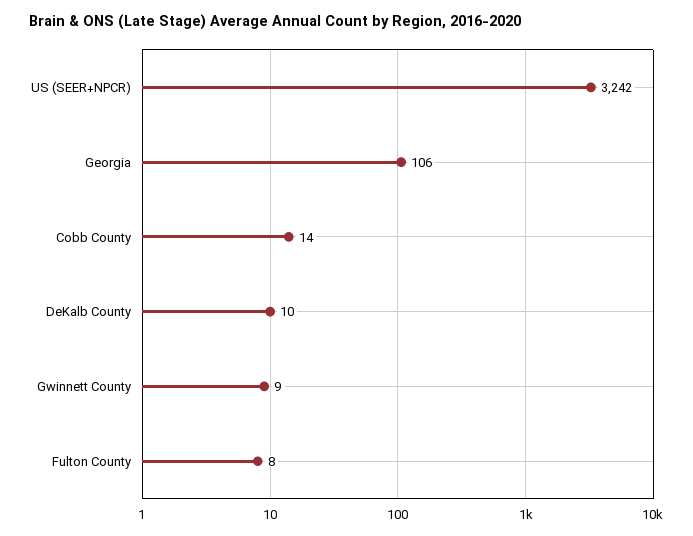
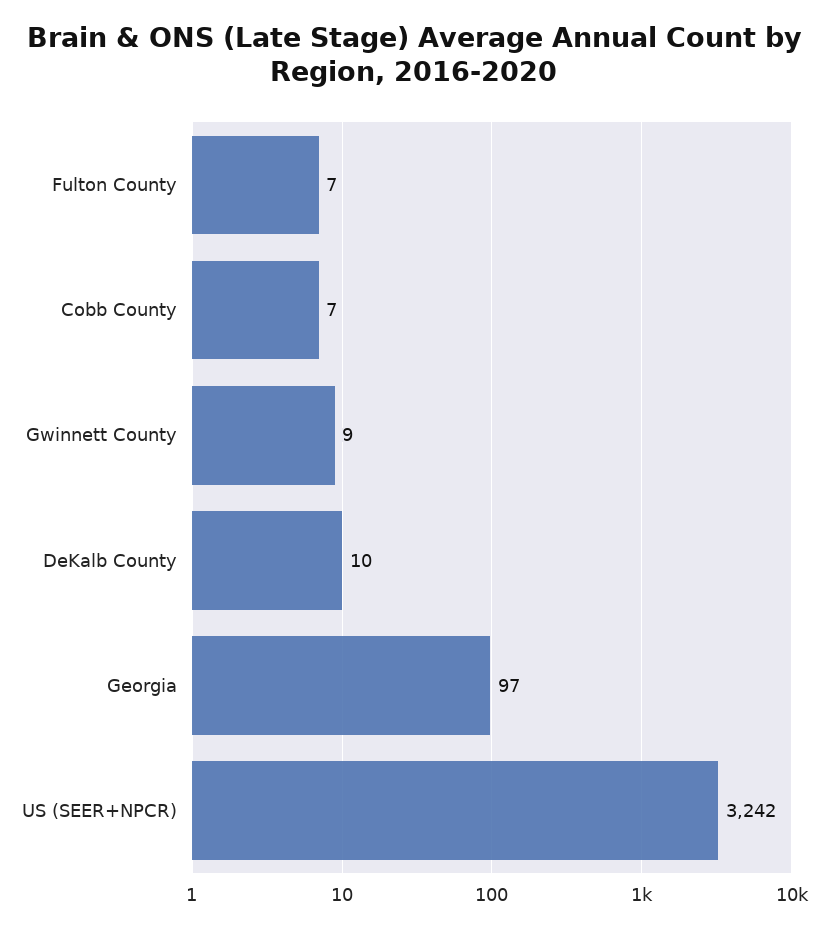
  {
    "US (SEER+NPCR)": 3242,
-   "Georgia": 106,
+   "Georgia": 97,
-   "Cobb County": 14,
+   "Cobb County": 7,
    "DeKalb County": 10,
    "Gwinnett County": 9,
-   "Fulton County": 8
+   "Fulton County": 7
  }

